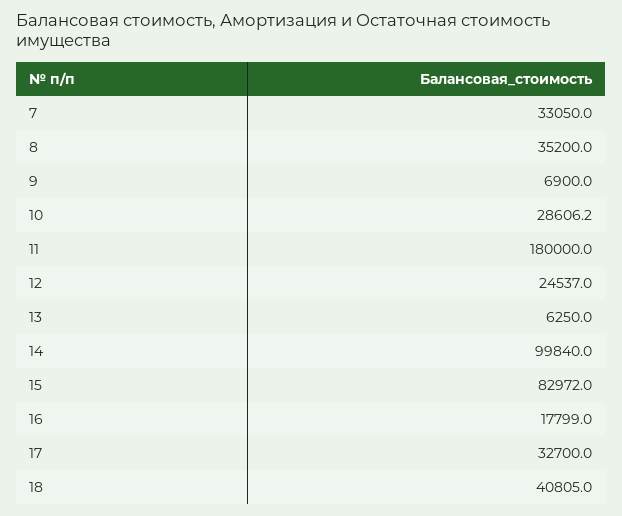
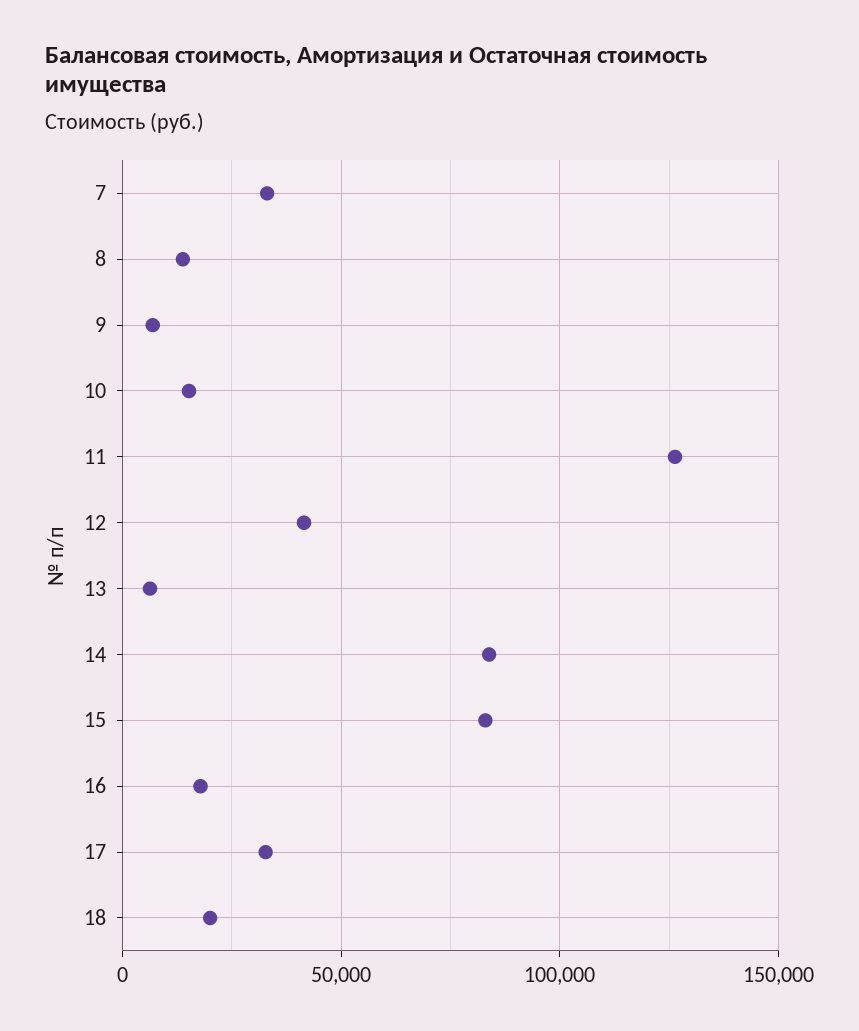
  {
    "7": 33050,
-   "8": 35200,
+   "8": 15000,
    "9": 6900,
-   "10": 28606.2,
+   "10": 15000,
-   "11": 180000,
+   "11": 125000,
-   "12": 24537,
+   "12": 40000,
    "13": 6250,
-   "14": 99840,
+   "14": 85000,
    "15": 82972,
    "16": 17799,
    "17": 32700,
-   "18": 40805
+   "18": 20000
  }

